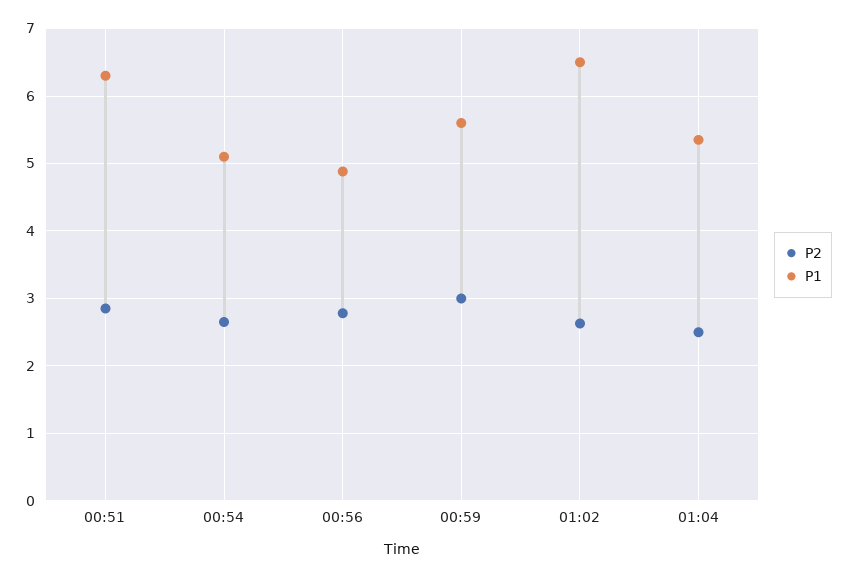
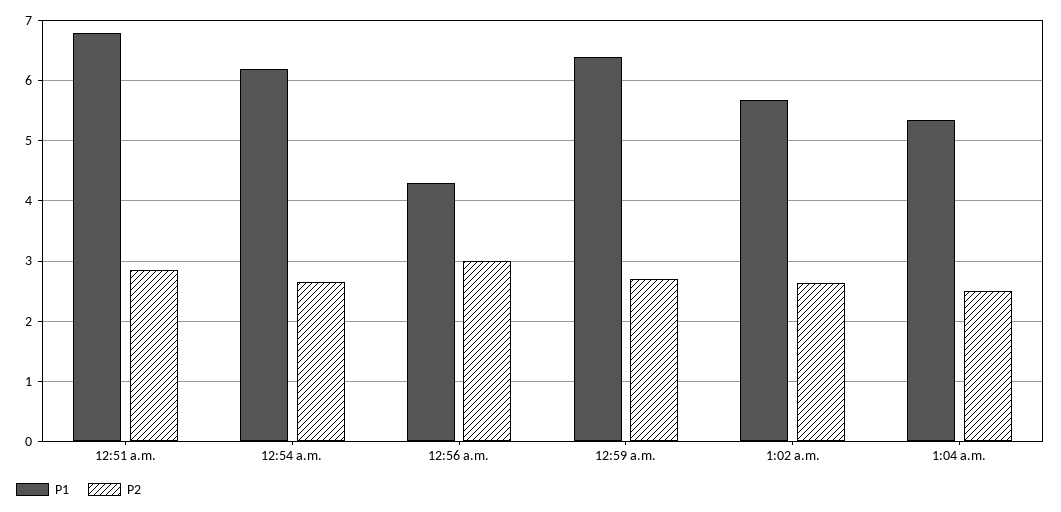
  {
    "P2": {
      "00:51": 2.9,
      "00:54": 2.7,
-     "00:56": 2.8,
+     "00:56": 3,
-     "00:59": 3,
+     "00:59": 2.7,
      "01:02": 2.6,
      "01:04": 2.5
    },
    "P1": {
-     "00:51": 6.3,
+     "00:51": 6.8,
-     "00:54": 5.1,
+     "00:54": 6.2,
-     "00:56": 4.9,
+     "00:56": 4.3,
-     "00:59": 5.6,
+     "00:59": 6.4,
-     "01:02": 6.5,
+     "01:02": 5.7,
      "01:04": 5.4
    }
  }

